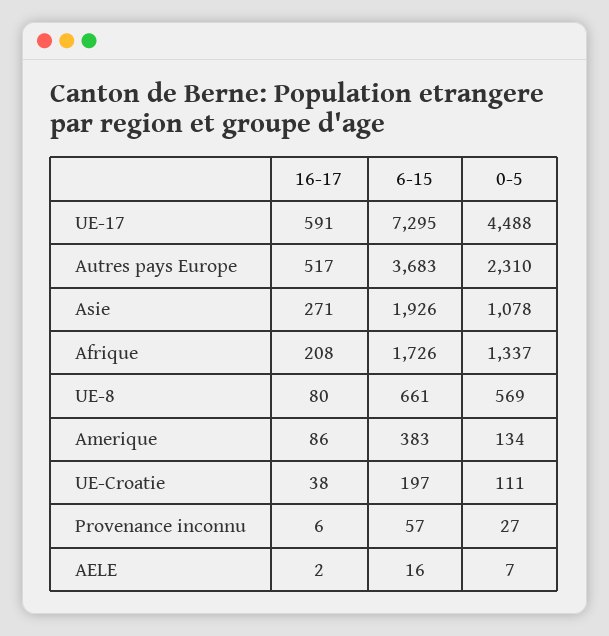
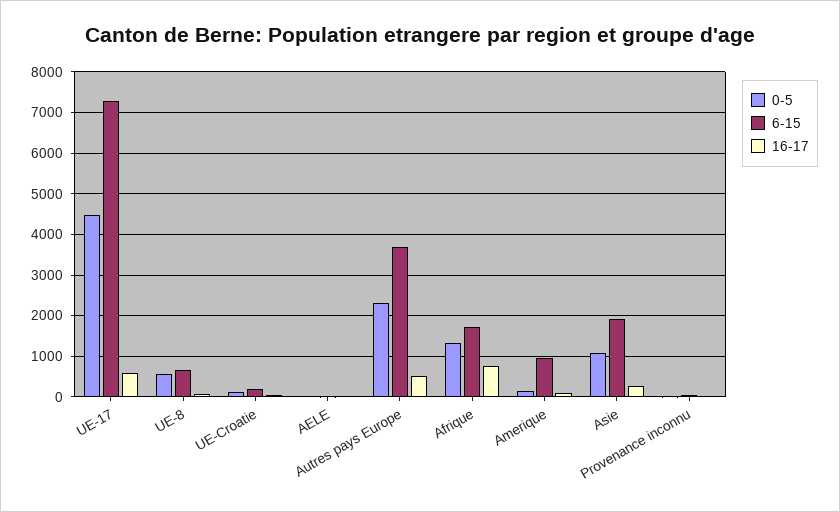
  {
    "16-17": {
      "UE-17": 591,
      "Autres pays Europe": 517,
      "Asie": 271,
-     "Afrique": 208,
+     "Afrique": 800,
      "UE-8": 80,
      "Amerique": 86,
      "UE-Croatie": 38,
      "Provenance inconnu": 6,
      "AELE": 2
    },
    "6-15": {
      "UE-17": 7295,
      "Autres pays Europe": 3683,
      "Asie": 1926,
      "Afrique": 1726,
      "UE-8": 661,
-     "Amerique": 383,
+     "Amerique": 1000,
      "UE-Croatie": 197,
      "Provenance inconnu": 57,
      "AELE": 16
    },
    "0-5": {
      "UE-17": 4488,
      "Autres pays Europe": 2310,
      "Asie": 1078,
      "Afrique": 1337,
      "UE-8": 569,
      "Amerique": 134,
      "UE-Croatie": 111,
      "Provenance inconnu": 27,
      "AELE": 7
    }
  }

